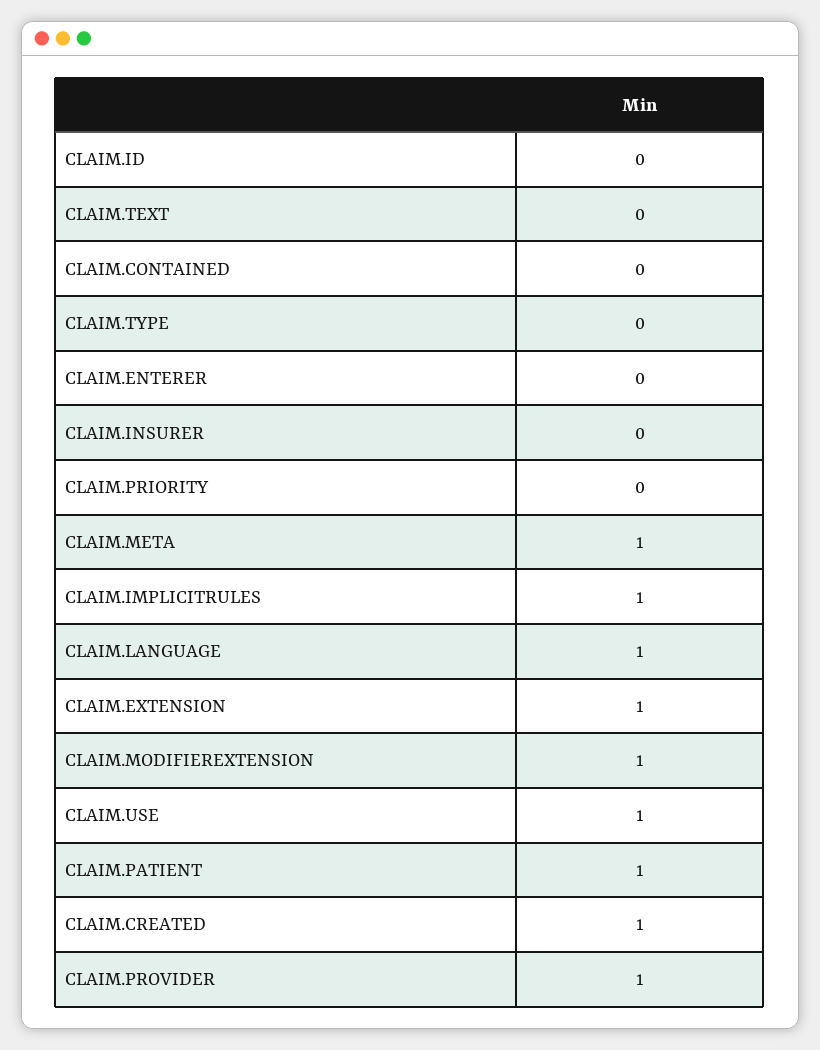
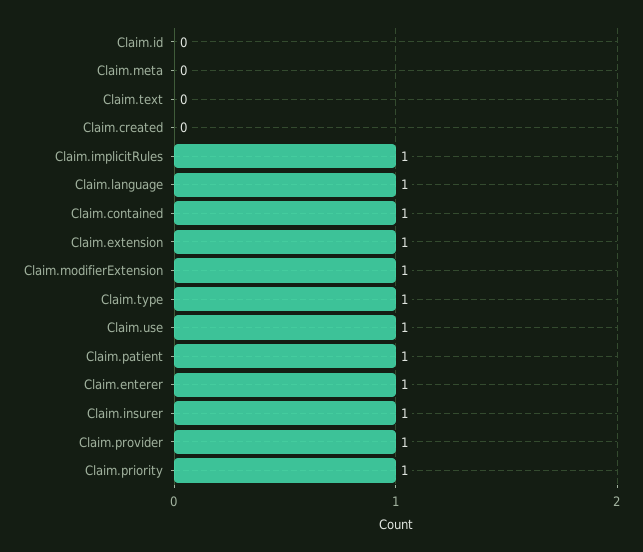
  {
    "CLAIM.ID": 0,
    "CLAIM.TEXT": 0,
-   "CLAIM.CONTAINED": 0,
+   "CLAIM.CONTAINED": 1,
-   "CLAIM.TYPE": 0,
+   "CLAIM.TYPE": 1,
-   "CLAIM.ENTERER": 0,
+   "CLAIM.ENTERER": 1,
-   "CLAIM.INSURER": 0,
+   "CLAIM.INSURER": 1,
-   "CLAIM.PRIORITY": 0,
+   "CLAIM.PRIORITY": 1,
-   "CLAIM.META": 1,
+   "CLAIM.META": 0,
    "CLAIM.IMPLICITRULES": 1,
    "CLAIM.LANGUAGE": 1,
    "CLAIM.EXTENSION": 1,
    "CLAIM.MODIFIEREXTENSION": 1,
    "CLAIM.USE": 1,
    "CLAIM.PATIENT": 1,
-   "CLAIM.CREATED": 1,
+   "CLAIM.CREATED": 0,
    "CLAIM.PROVIDER": 1
  }

